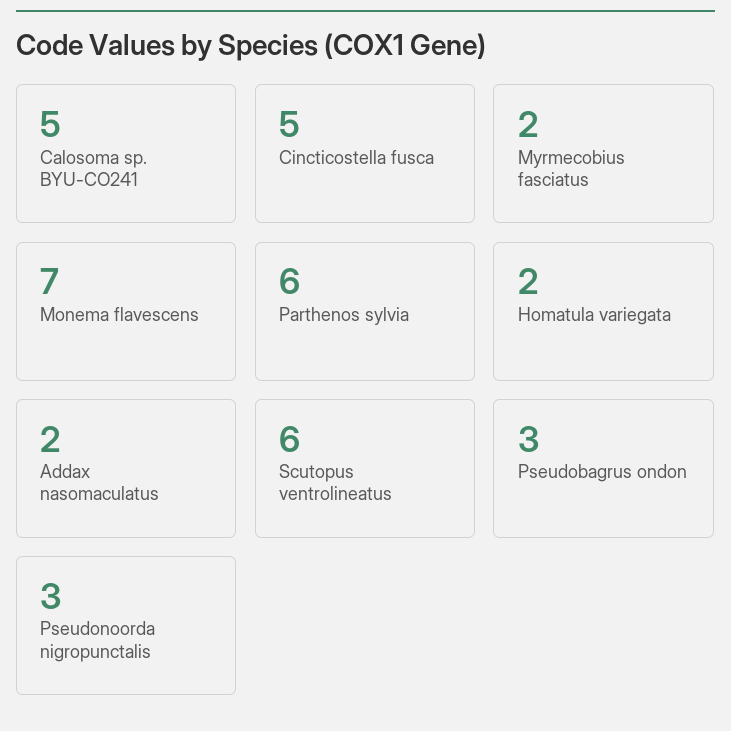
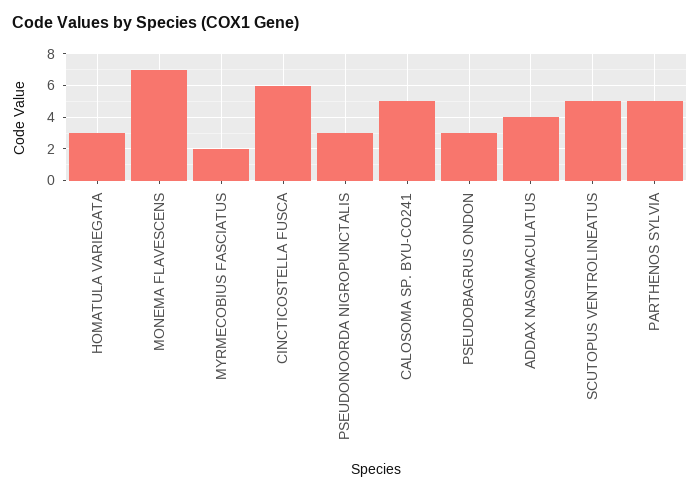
  {
    "Calosoma sp. BYU-CO241": 5,
-   "Cincticostella fusca": 5,
+   "Cincticostella fusca": 6,
    "Myrmecobius fasciatus": 2,
    "Monema flavescens": 7,
-   "Parthenos sylvia": 6,
+   "Parthenos sylvia": 5,
-   "Homatula variegata": 2,
+   "Homatula variegata": 3,
-   "Addax nasomaculatus": 2,
+   "Addax nasomaculatus": 4,
-   "Scutopus ventrolineatus": 6,
+   "Scutopus ventrolineatus": 5,
    "Pseudobagrus ondon": 3,
    "Pseudonoorda nigropunctalis": 3
  }

